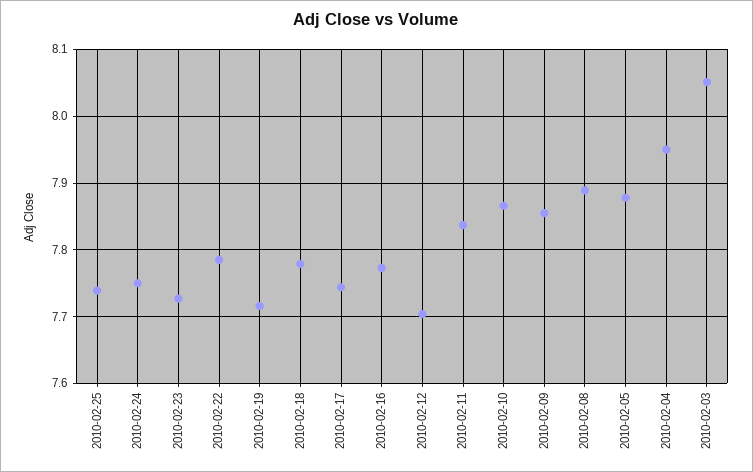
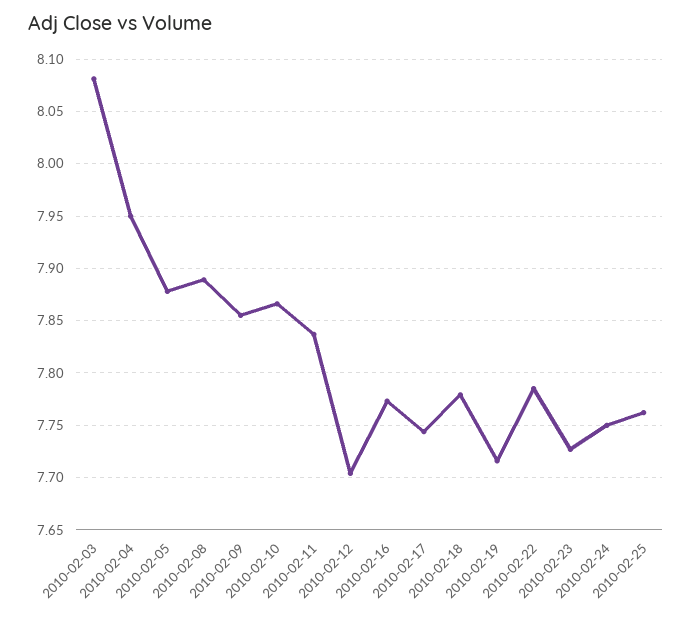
  {
-   "2010-02-25": 7.74,
+   "2010-02-25": 7.76,
    "2010-02-24": 7.75,
    "2010-02-23": 7.73,
    "2010-02-22": 7.79,
    "2010-02-19": 7.72,
    "2010-02-18": 7.78,
    "2010-02-17": 7.74,
    "2010-02-16": 7.77,
    "2010-02-12": 7.7,
    "2010-02-11": 7.84,
    "2010-02-10": 7.87,
    "2010-02-09": 7.86,
    "2010-02-08": 7.89,
    "2010-02-05": 7.88,
    "2010-02-04": 7.95,
-   "2010-02-03": 8.05
+   "2010-02-03": 8.08
  }

